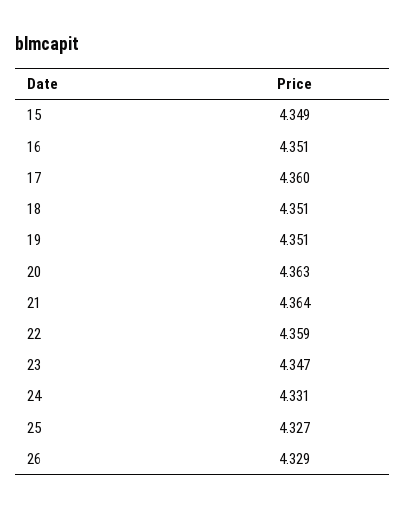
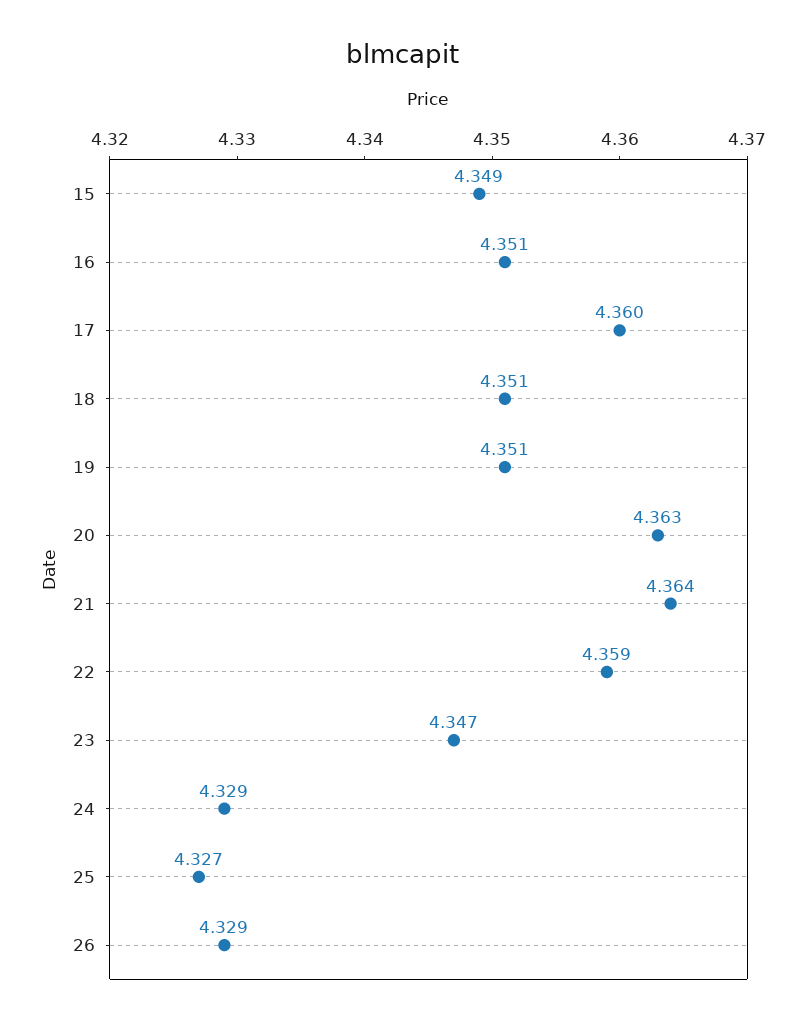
  {
    "15": 4.349,
    "16": 4.351,
    "17": 4.36,
    "18": 4.351,
    "19": 4.351,
    "20": 4.363,
    "21": 4.364,
    "22": 4.359,
    "23": 4.347,
-   "24": 4.331,
+   "24": 4.329,
    "25": 4.327,
    "26": 4.329
  }

